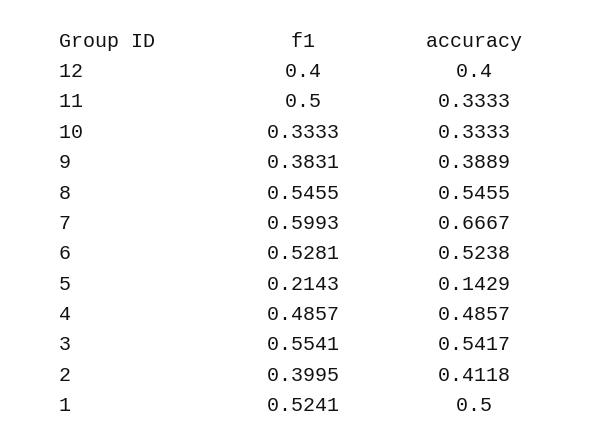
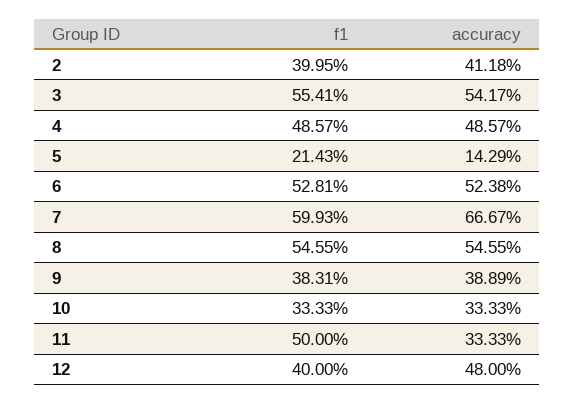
  {
    "f1": {
      "12": 0.4,
      "11": 0.5,
      "10": 0.3333,
      "9": 0.3831,
      "8": 0.5455,
      "7": 0.5993,
      "6": 0.5281,
      "5": 0.2143,
      "4": 0.4857,
      "3": 0.5541,
-     "2": 0.3995,
+     "2": 0.3995
-     "1": 0.5241
    },
    "accuracy": {
-     "12": 0.4,
+     "12": 0.48,
      "11": 0.3333,
      "10": 0.3333,
      "9": 0.3889,
      "8": 0.5455,
      "7": 0.6667,
      "6": 0.5238,
      "5": 0.1429,
      "4": 0.4857,
      "3": 0.5417,
-     "2": 0.4118,
+     "2": 0.4118
-     "1": 0.5
    }
  }

